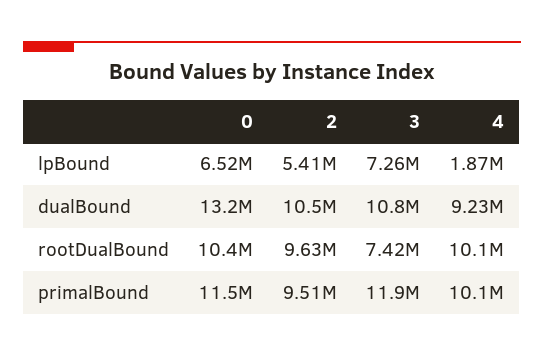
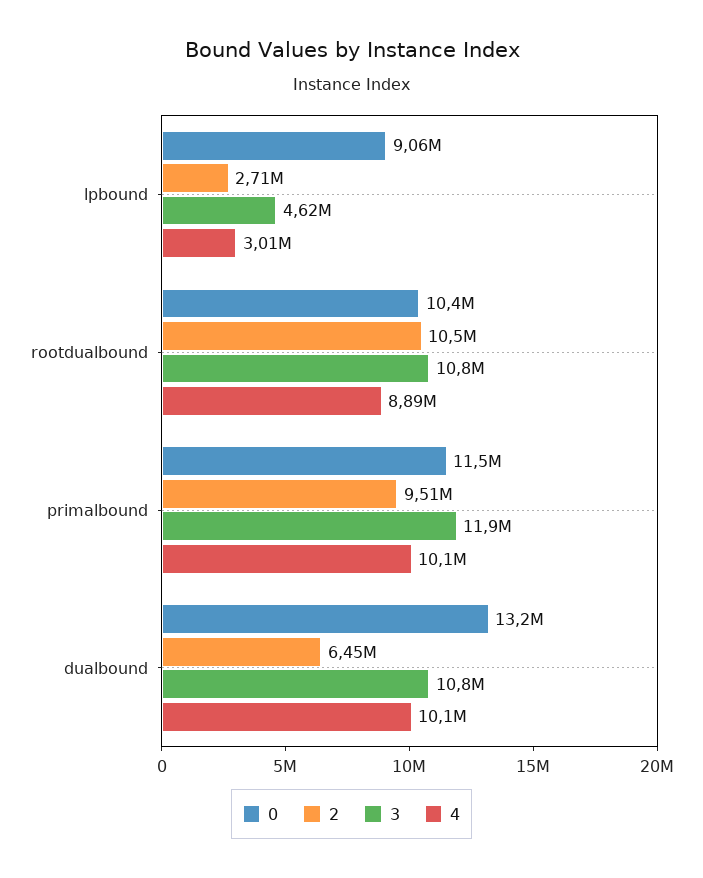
  {
    "0": {
-     "lpBound": 6520000,
+     "lpBound": 9060000,
      "dualBound": 13200000,
      "rootDualBound": 10400000,
      "primalBound": 11500000
    },
    "2": {
-     "lpBound": 5410000,
+     "lpBound": 2710000,
-     "dualBound": 10500000,
+     "dualBound": 6450000,
-     "rootDualBound": 9630000,
+     "rootDualBound": 10500000,
      "primalBound": 9510000
    },
    "3": {
-     "lpBound": 7260000,
+     "lpBound": 4620000,
      "dualBound": 10800000,
-     "rootDualBound": 7420000,
+     "rootDualBound": 10800000,
      "primalBound": 11900000
    },
    "4": {
-     "lpBound": 1870000,
+     "lpBound": 3010000,
-     "dualBound": 9230000,
+     "dualBound": 10100000,
-     "rootDualBound": 10100000,
+     "rootDualBound": 8890000,
      "primalBound": 10100000
    }
  }

